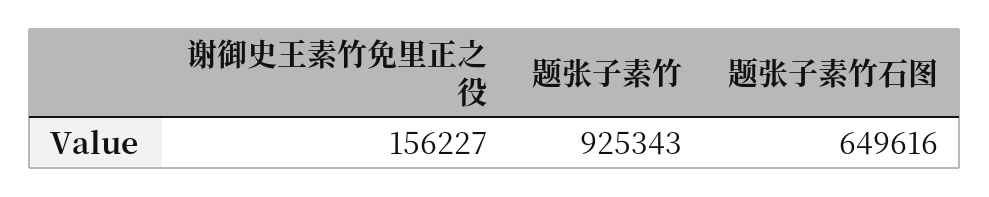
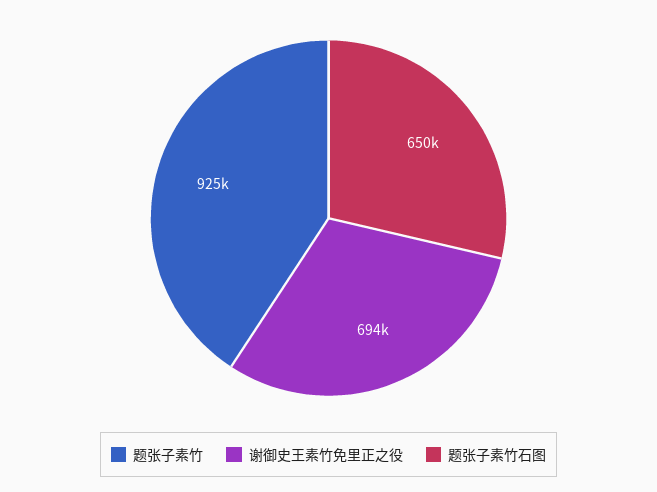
  {
-   "谢御史王素竹免里正之役": 156227,
+   "谢御史王素竹免里正之役": 694000,
    "题张子素竹": 925343,
    "题张子素竹石图": 649616
  }

